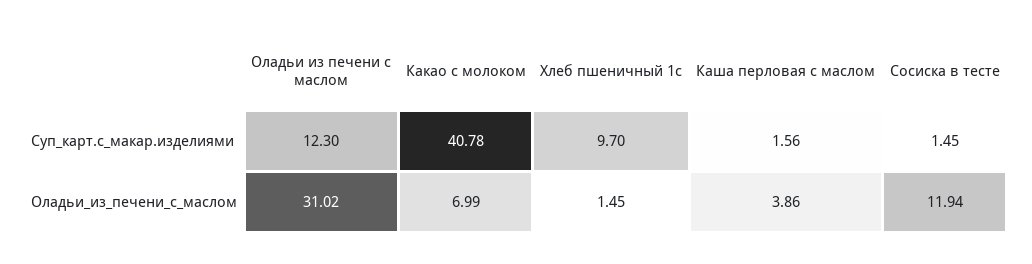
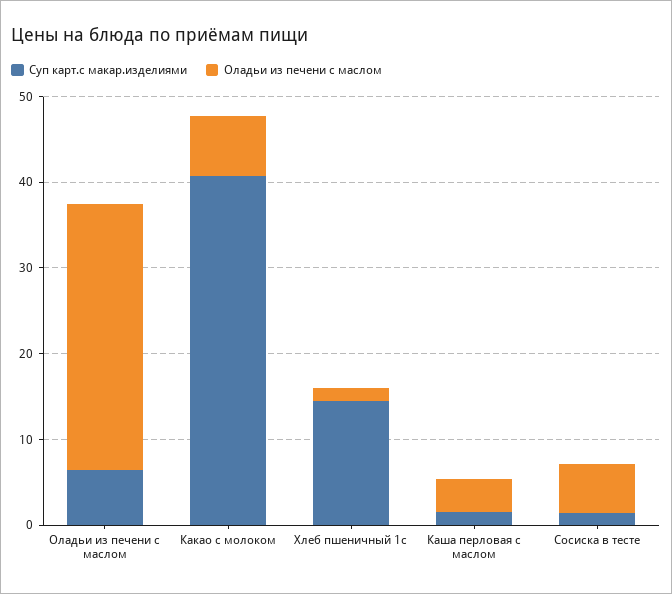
  {
    "Суп_карт.с_макар.изделиями": {
-     "Оладьи из печени с маслом": 12.3,
+     "Оладьи из печени с маслом": 6,
      "Какао с молоком": 40.78,
-     "Хлеб пшеничный 1с": 9.7,
+     "Хлеб пшеничный 1с": 14,
      "Каша перловая с маслом": 1.56,
      "Сосиска в тесте": 1.45
    },
    "Оладьи_из_печени_с_маслом": {
      "Оладьи из печени с маслом": 31.02,
      "Какао с молоком": 6.99,
      "Хлеб пшеничный 1с": 1.45,
      "Каша перловая с маслом": 3.86,
-     "Сосиска в тесте": 11.94
+     "Сосиска в тесте": 6
    }
  }

